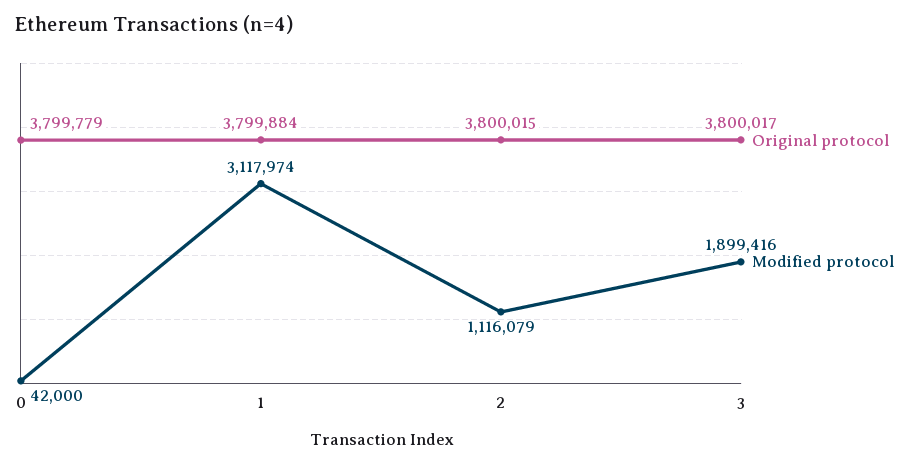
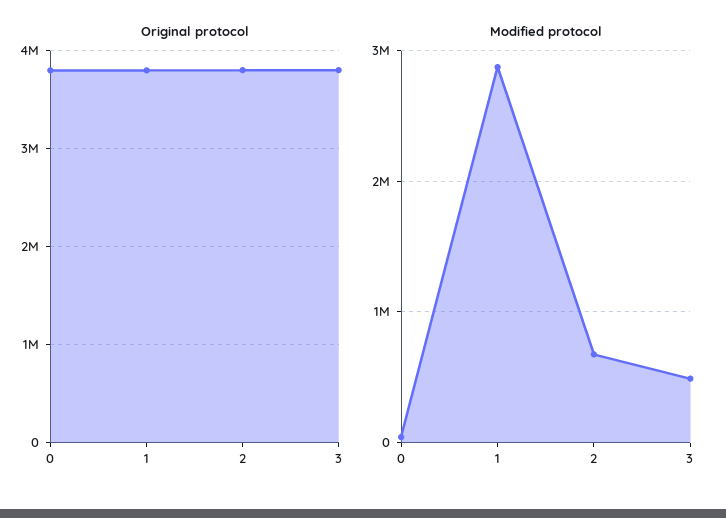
  {
    "Original protocol": {
      "0": 3799779,
      "1": 3799884,
      "2": 3800015,
      "3": 3800017
    },
    "Modified protocol": {
      "0": 42000,
-     "1": 3117974,
+     "1": 2900000,
-     "2": 1116079,
+     "2": 700000,
-     "3": 1899416
+     "3": 500000
    }
  }

